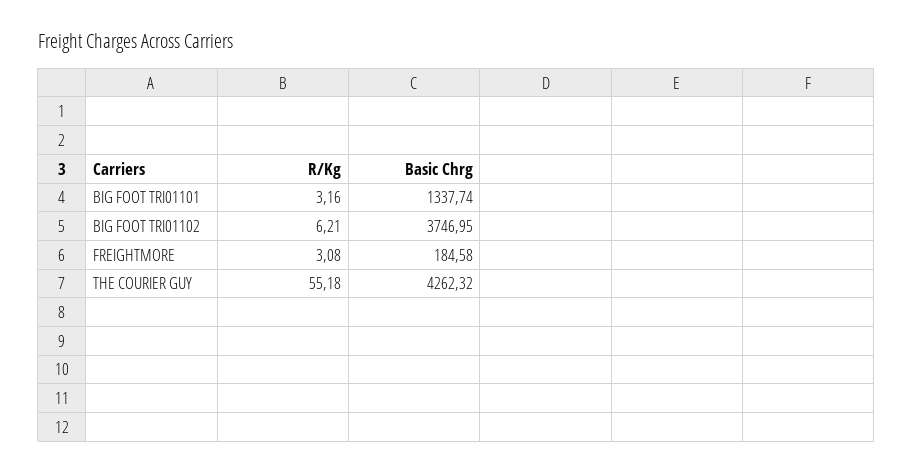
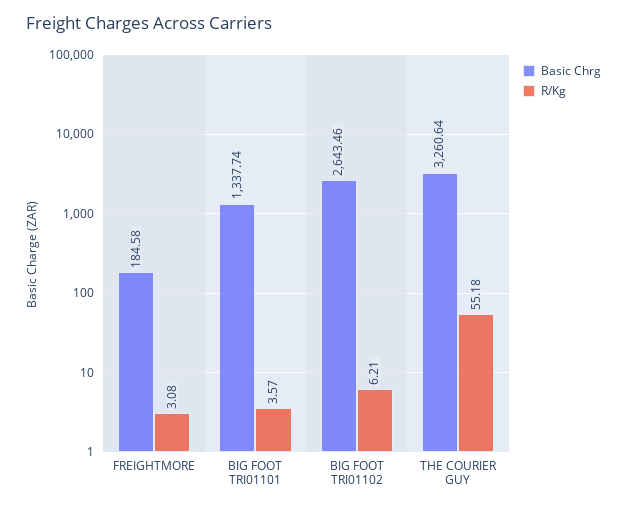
  {
    "R/Kg": {
-     "BIG FOOT TRI01101": 3.16,
+     "BIG FOOT TRI01101": 3.57,
      "BIG FOOT TRI01102": 6.21,
      "FREIGHTMORE": 3.08,
      "THE COURIER GUY": 55.18
    },
    "Basic Chrg": {
      "BIG FOOT TRI01101": 1337.74,
-     "BIG FOOT TRI01102": 3746.95,
+     "BIG FOOT TRI01102": 2643.46,
      "FREIGHTMORE": 184.58,
-     "THE COURIER GUY": 4262.32
+     "THE COURIER GUY": 3260.64
    }
  }

